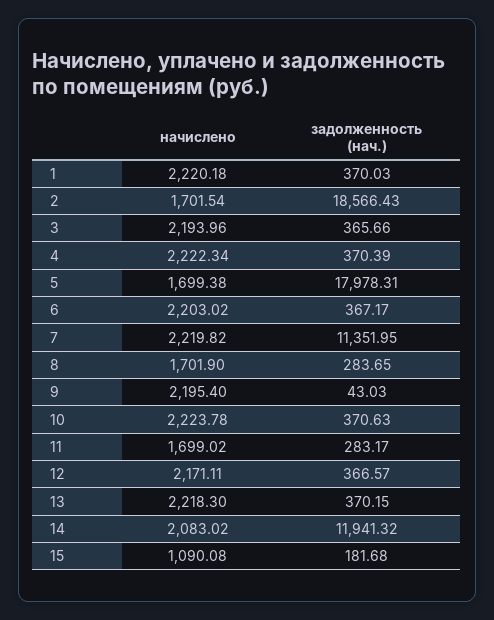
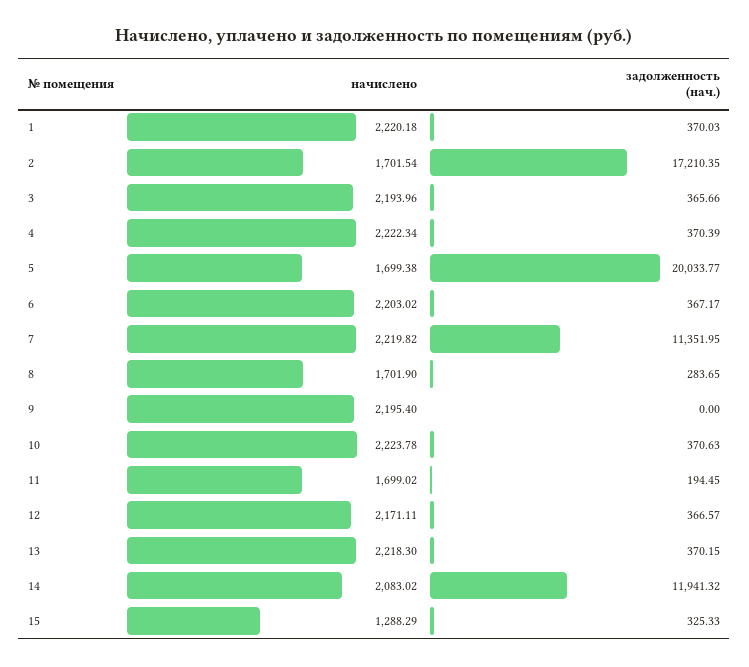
  {
    "начислено": {
      "1": 2220.18,
      "2": 1701.54,
      "3": 2193.96,
      "4": 2222.34,
      "5": 1699.38,
      "6": 2203.02,
      "7": 2219.82,
      "8": 1701.9,
      "9": 2195.4,
      "10": 2223.78,
      "11": 1699.02,
      "12": 2171.11,
      "13": 2218.3,
      "14": 2083.02,
-     "15": 1090.08
+     "15": 1288.29
    },
    "задолженность (нач.)": {
      "1": 370.03,
-     "2": 18566.43,
+     "2": 17210.35,
      "3": 365.66,
      "4": 370.39,
-     "5": 17978.31,
+     "5": 20033.77,
      "6": 367.17,
      "7": 11351.95,
      "8": 283.65,
-     "9": 43.03,
+     "9": 0,
      "10": 370.63,
-     "11": 283.17,
+     "11": 194.45,
      "12": 366.57,
      "13": 370.15,
      "14": 11941.32,
-     "15": 181.68
+     "15": 325.33
    }
  }

